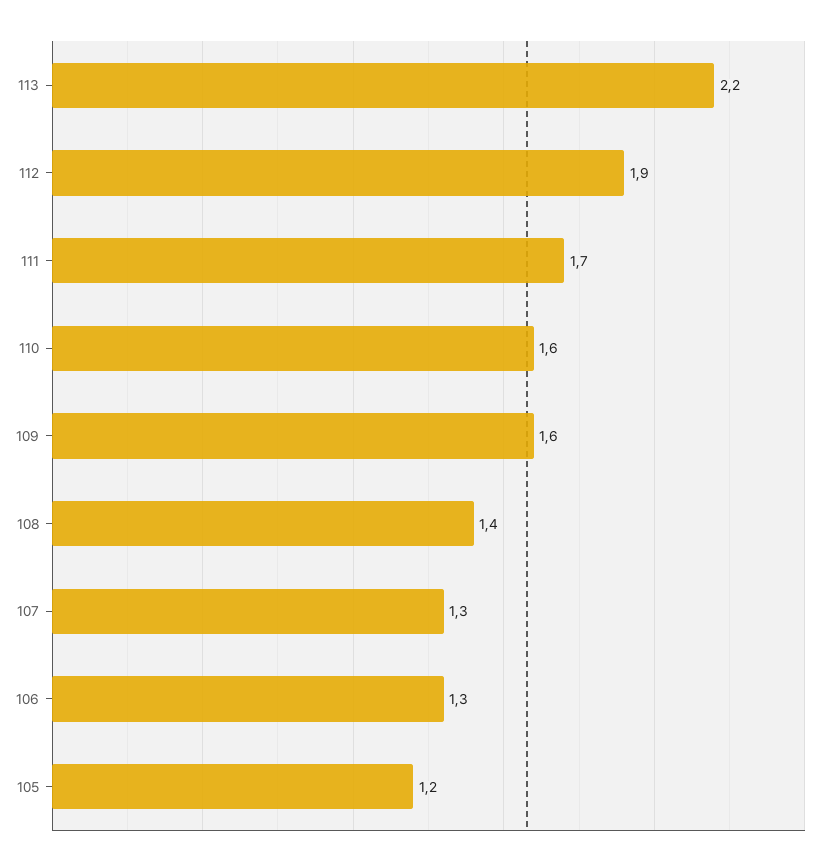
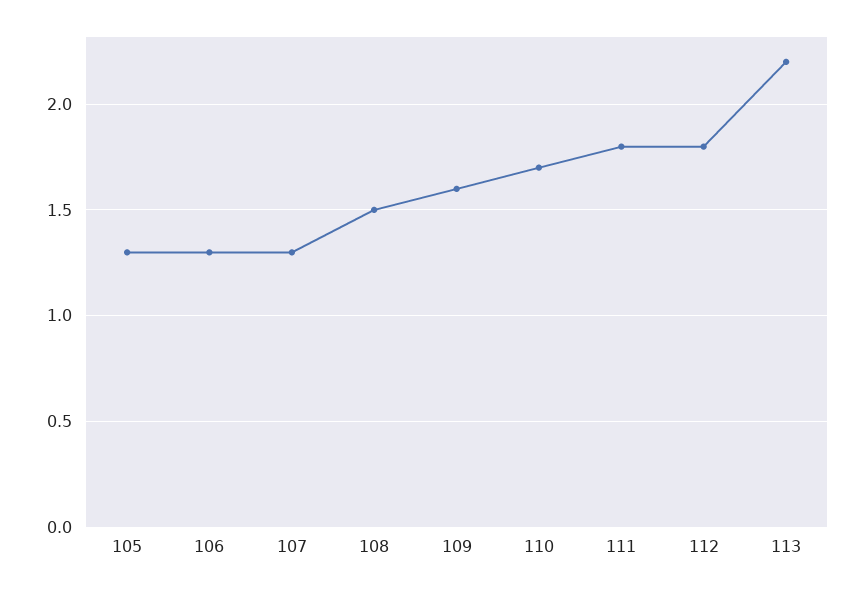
  {
    "113": 2.2,
-   "112": 1.9,
+   "112": 1.8,
-   "111": 1.7,
+   "111": 1.8,
-   "110": 1.6,
+   "110": 1.7,
    "109": 1.6,
-   "108": 1.4,
+   "108": 1.5,
    "107": 1.3,
    "106": 1.3,
-   "105": 1.2
+   "105": 1.3
  }

